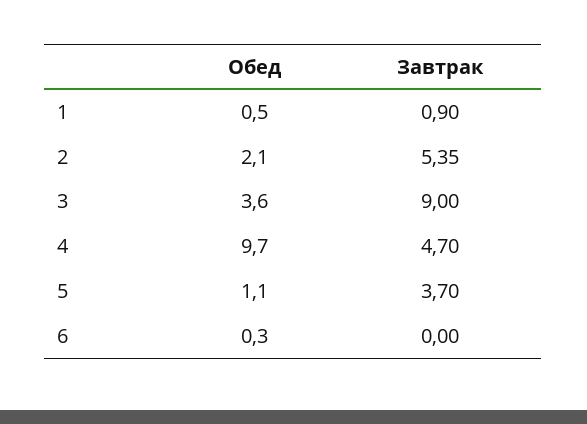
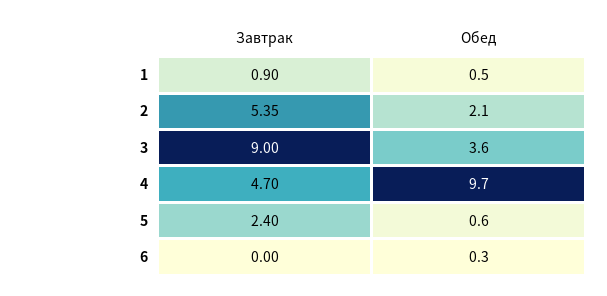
  {
    "Обед": {
      "1": 0.5,
      "2": 2.1,
      "3": 3.6,
      "4": 9.7,
-     "5": 1.1,
+     "5": 0.6,
      "6": 0.3
    },
    "Завтрак": {
      "1": 0.9,
      "2": 5.35,
      "3": 9,
      "4": 4.7,
-     "5": 3.7,
+     "5": 2.4,
      "6": 0
    }
  }

